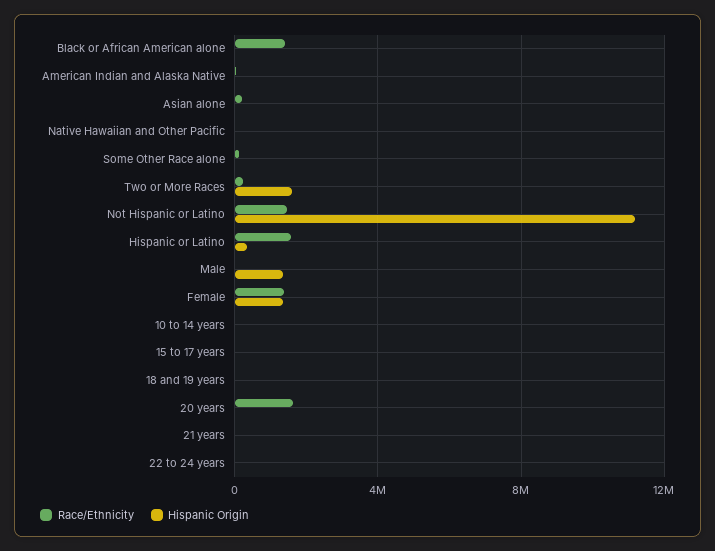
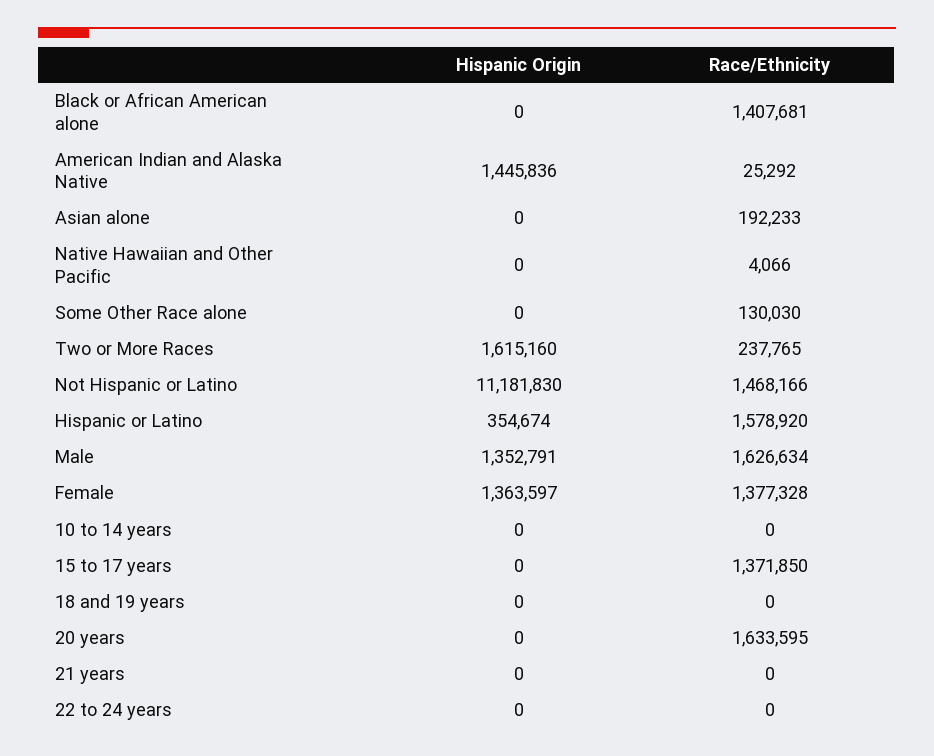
  {
    "Race/Ethnicity": {
      "Black or African American alone": 1407681,
      "American Indian and Alaska Native": 25292,
      "Asian alone": 192233,
      "Native Hawaiian and Other Pacific": 4066,
      "Some Other Race alone": 130030,
      "Two or More Races": 237765,
      "Not Hispanic or Latino": 1468166,
      "Hispanic or Latino": 1578920,
-     "Male": 0,
+     "Male": 1626634,
      "Female": 1377328,
      "10 to 14 years": 0,
-     "15 to 17 years": 0,
+     "15 to 17 years": 1371850,
      "18 and 19 years": 0,
      "20 years": 1633595,
      "21 years": 0,
      "22 to 24 years": 0
    },
    "Hispanic Origin": {
      "Black or African American alone": 0,
-     "American Indian and Alaska Native": 0,
+     "American Indian and Alaska Native": 1445836,
      "Asian alone": 0,
      "Native Hawaiian and Other Pacific": 0,
      "Some Other Race alone": 0,
      "Two or More Races": 1615160,
      "Not Hispanic or Latino": 11181830,
      "Hispanic or Latino": 354674,
      "Male": 1352791,
      "Female": 1363597,
      "10 to 14 years": 0,
      "15 to 17 years": 0,
      "18 and 19 years": 0,
      "20 years": 0,
      "21 years": 0,
      "22 to 24 years": 0
    }
  }

